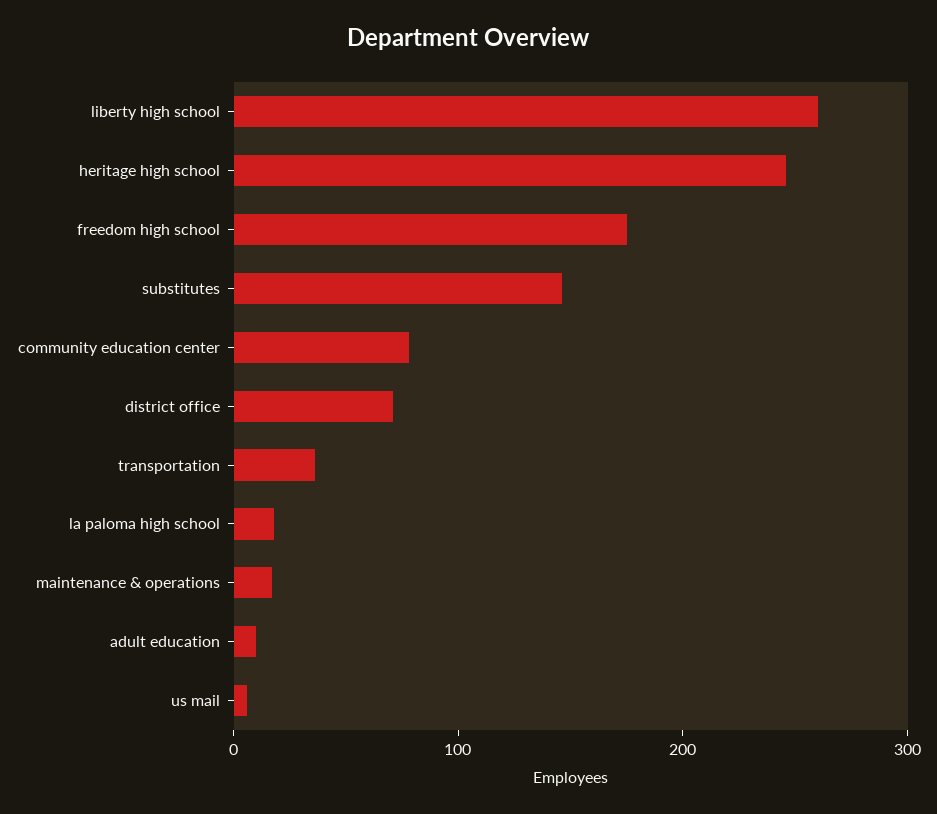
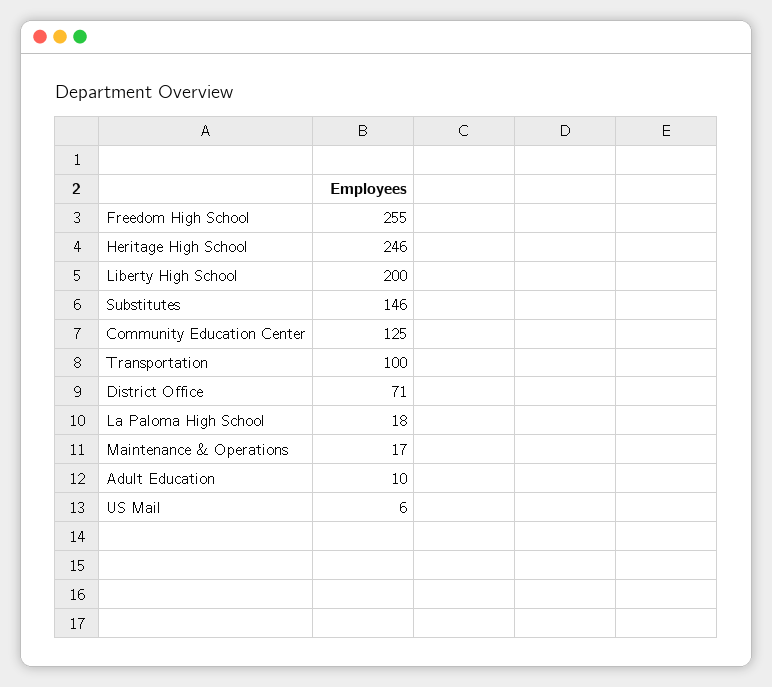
  {
-   "liberty high school": 260,
+   "liberty high school": 200,
    "heritage high school": 246,
-   "freedom high school": 180,
+   "freedom high school": 255,
    "substitutes": 146,
-   "community education center": 80,
+   "community education center": 125,
    "district office": 71,
-   "transportation": 40,
+   "transportation": 100,
    "la paloma high school": 18,
    "maintenance & operations": 17,
    "adult education": 10,
    "us mail": 6
  }

